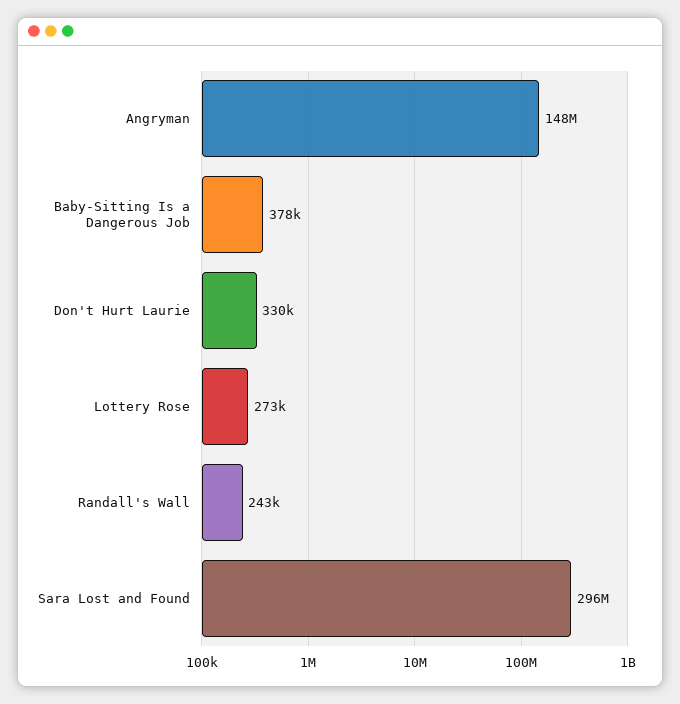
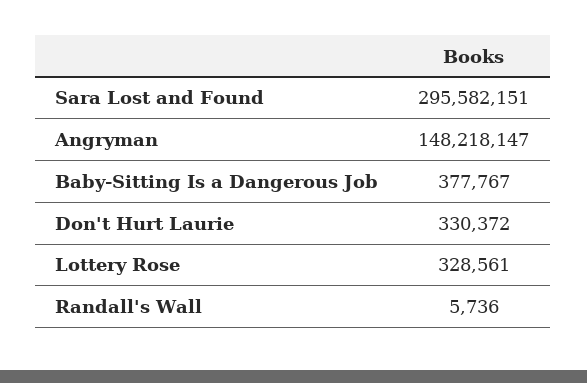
  {
    "Angryman": 148218147,
    "Baby-Sitting Is a Dangerous Job": 377767,
    "Don't Hurt Laurie": 330372,
-   "Lottery Rose": 273000,
+   "Lottery Rose": 328561,
-   "Randall's Wall": 243000,
+   "Randall's Wall": 5736,
    "Sara Lost and Found": 295582151
  }

